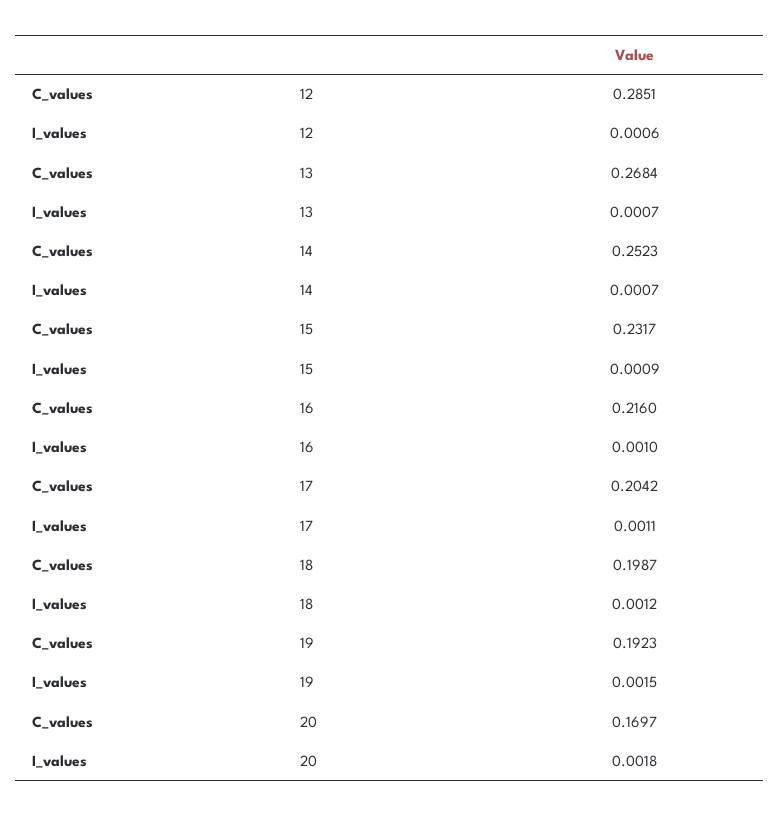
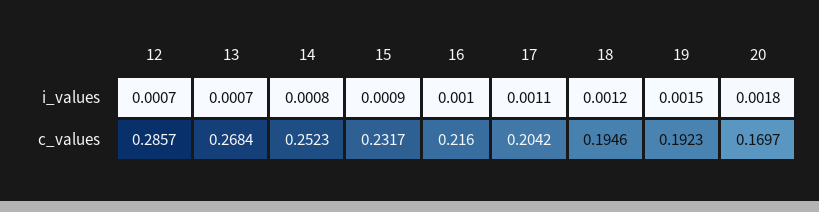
  {
    "C_values": {
-     "12": 0.2851,
+     "12": 0.2857,
      "13": 0.2684,
      "14": 0.2523,
      "15": 0.2317,
      "16": 0.216,
      "17": 0.2042,
-     "18": 0.1987,
+     "18": 0.1946,
      "19": 0.1923,
      "20": 0.1697
    },
    "I_values": {
-     "12": 0.0006,
+     "12": 0.0007,
      "13": 0.0007,
-     "14": 0.0007,
+     "14": 0.0008,
      "15": 0.0009,
      "16": 0.001,
      "17": 0.0011,
      "18": 0.0012,
      "19": 0.0015,
      "20": 0.0018
    }
  }

